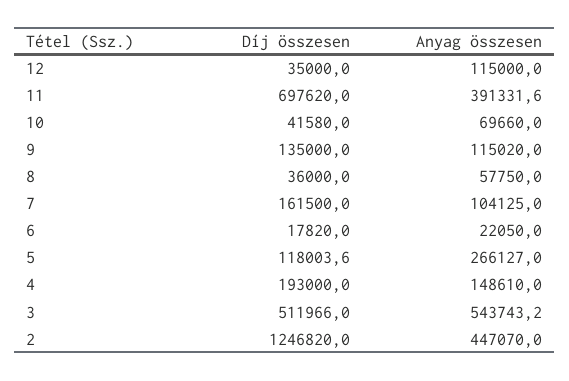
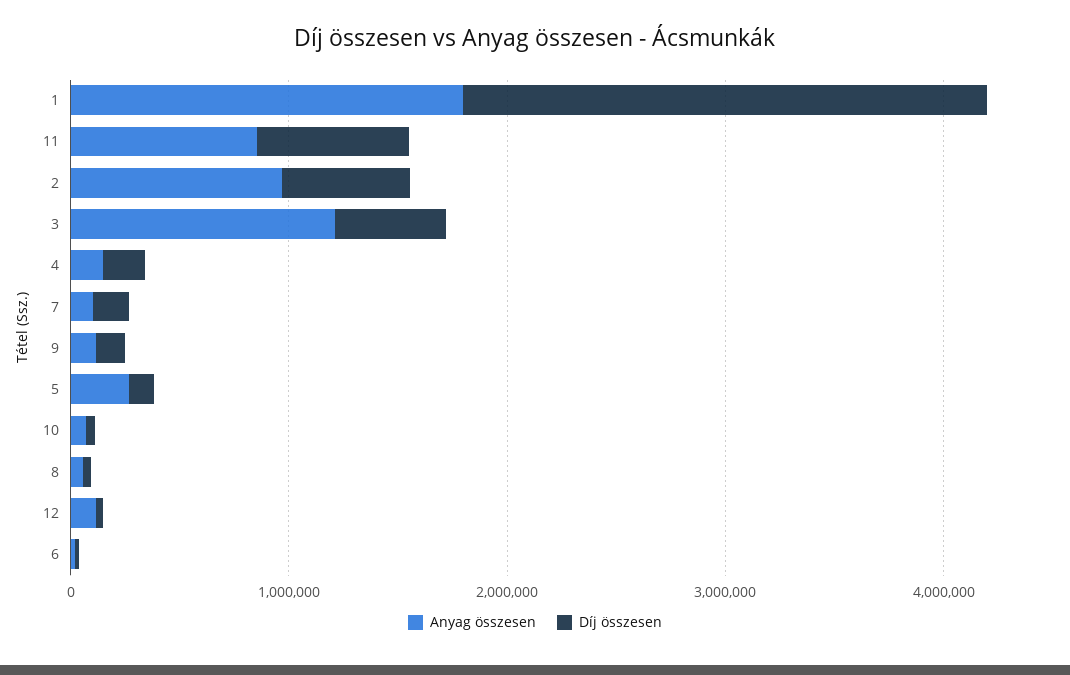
  {
    "Díj összesen": {
      "12": 35000,
      "11": 697620,
      "10": 41580,
      "9": 135000,
      "8": 36000,
      "7": 161500,
      "6": 17820,
      "5": 118003.6,
      "4": 193000,
      "3": 511966,
-     "2": 1246820
+     "2": 600000,
+     "1": 2400000
    },
    "Anyag összesen": {
      "12": 115000,
-     "11": 391331.6,
+     "11": 800000,
      "10": 69660,
      "9": 115020,
      "8": 57750,
      "7": 104125,
      "6": 22050,
      "5": 266127,
      "4": 148610,
-     "3": 543743.2,
+     "3": 1200000,
-     "2": 447070
+     "2": 1000000,
+     "1": 1800000
    }
  }

